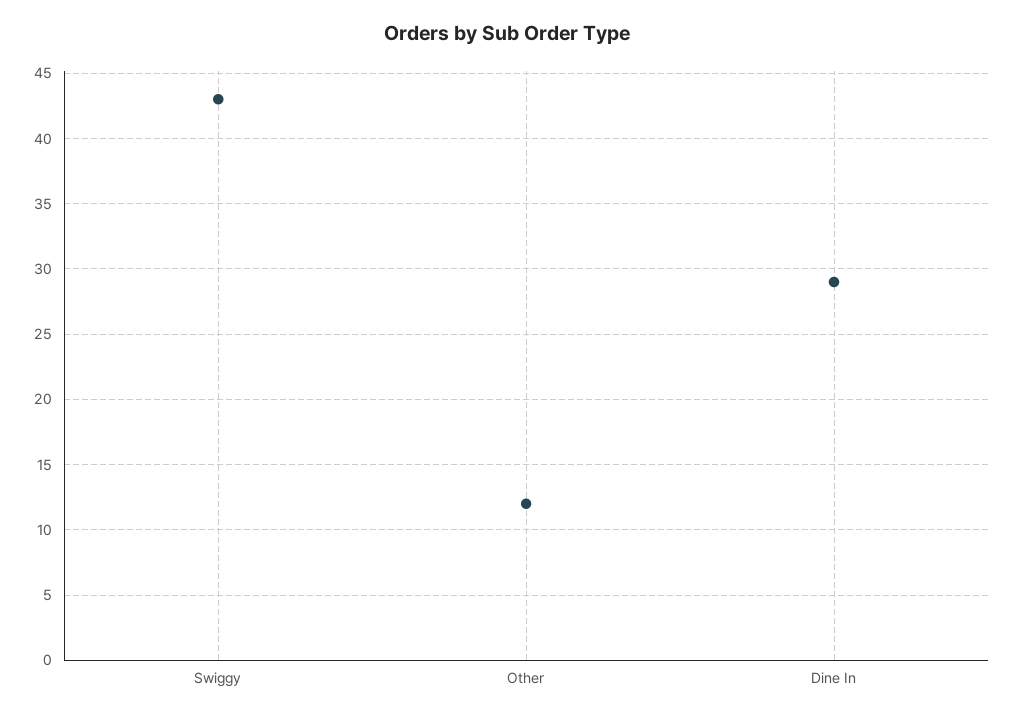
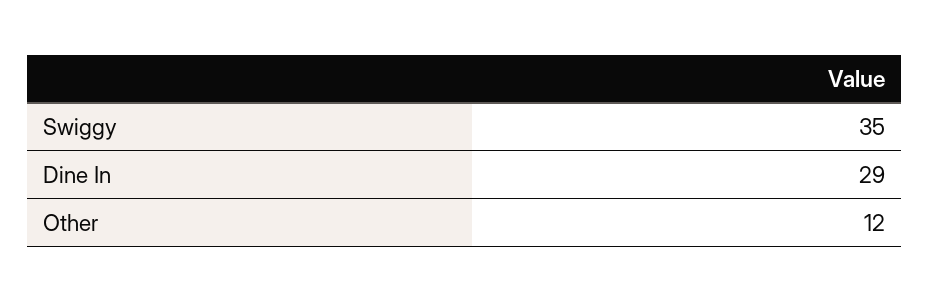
  {
-   "Swiggy": 43,
+   "Swiggy": 35,
    "Other": 12,
    "Dine In": 29
  }

